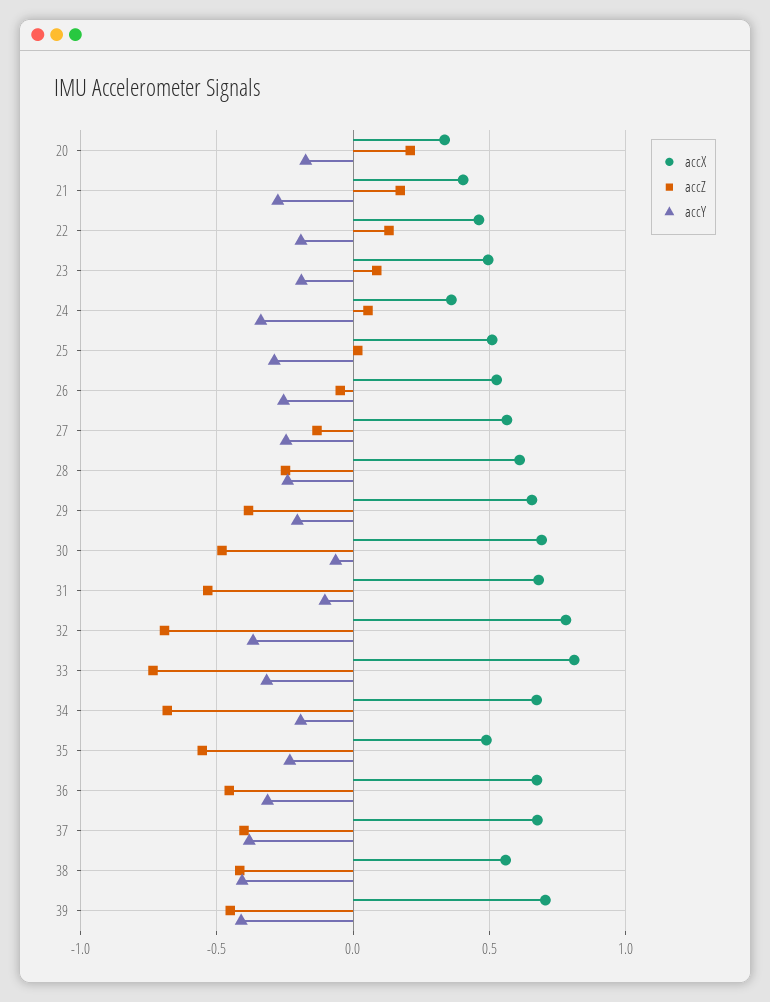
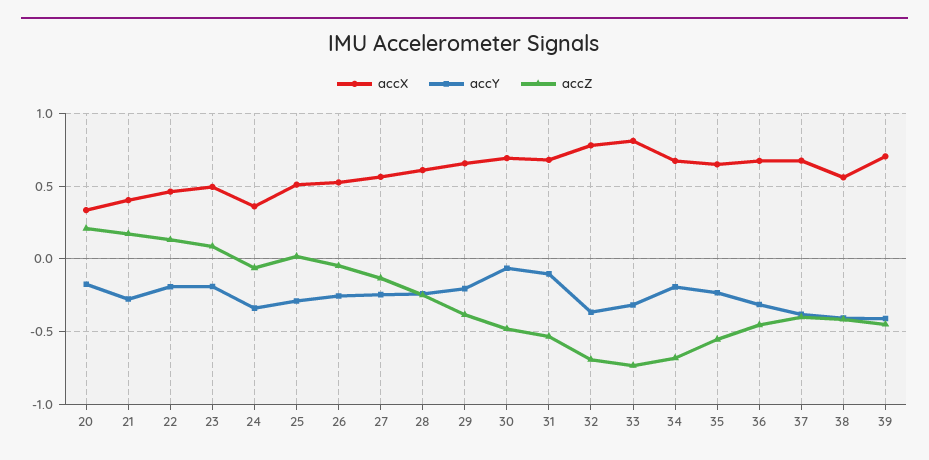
  {
    "accX": {
      "20": 0.35,
      "21": 0.4,
      "22": 0.45,
      "23": 0.5,
      "24": 0.35,
      "25": 0.5,
      "26": 0.55,
      "27": 0.55,
      "28": 0.6,
      "29": 0.65,
      "30": 0.7,
      "31": 0.7,
      "32": 0.8,
      "33": 0.8,
      "34": 0.65,
-     "35": 0.5,
+     "35": 0.65,
      "36": 0.65,
      "37": 0.7,
      "38": 0.55,
      "39": 0.7
    },
    "accZ": {
      "20": 0.2,
      "21": 0.15,
      "22": 0.15,
      "23": 0.1,
-     "24": 0.05,
+     "24": -0.05,
      "25": 0,
      "26": -0.05,
      "27": -0.15,
      "28": -0.25,
      "29": -0.4,
      "30": -0.5,
      "31": -0.55,
      "32": -0.7,
      "33": -0.75,
      "34": -0.7,
      "35": -0.55,
      "36": -0.45,
      "37": -0.4,
      "38": -0.4,
      "39": -0.45
    },
    "accY": {
      "20": -0.15,
      "21": -0.3,
      "22": -0.2,
      "23": -0.2,
      "24": -0.35,
      "25": -0.3,
      "26": -0.25,
      "27": -0.25,
      "28": -0.25,
      "29": -0.2,
      "30": -0.05,
      "31": -0.1,
      "32": -0.35,
      "33": -0.3,
      "34": -0.2,
      "35": -0.25,
      "36": -0.3,
      "37": -0.4,
      "38": -0.4,
      "39": -0.4
    }
  }

